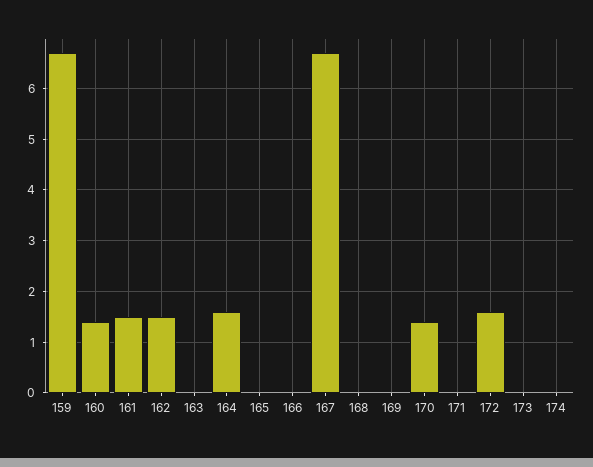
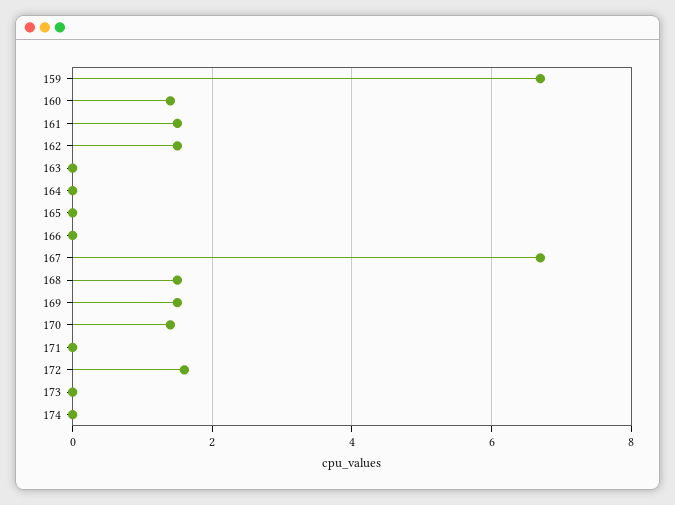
  {
    "159": 6.5,
    "160": 1.5,
    "161": 1.5,
    "162": 1.5,
    "163": 0,
-   "164": 1.5,
+   "164": 0,
    "165": 0,
    "166": 0,
    "167": 6.5,
-   "168": 0,
+   "168": 1.5,
-   "169": 0,
+   "169": 1.5,
    "170": 1.5,
    "171": 0,
    "172": 1.5,
    "173": 0,
    "174": 0
  }

